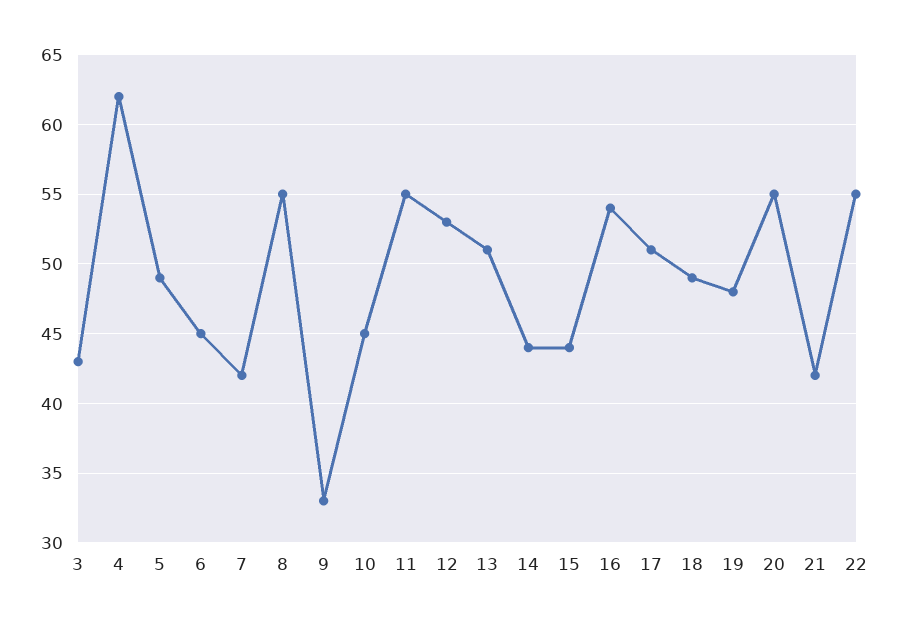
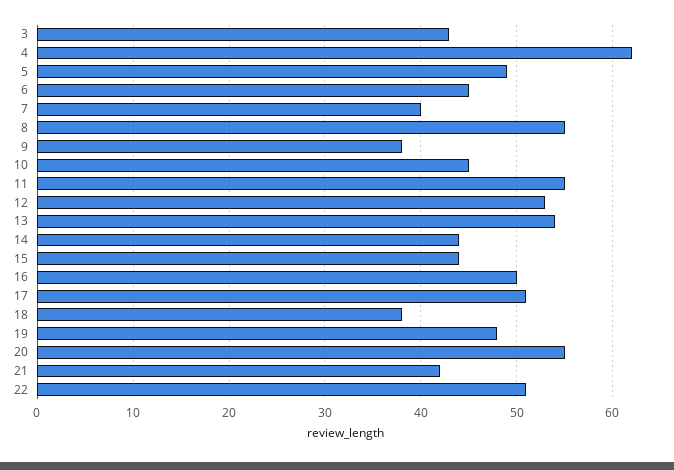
  {
    "3": 43,
    "4": 62,
    "5": 49,
    "6": 45,
-   "7": 42,
+   "7": 40,
    "8": 55,
-   "9": 33,
+   "9": 38,
    "10": 45,
    "11": 55,
    "12": 53,
-   "13": 51,
+   "13": 54,
    "14": 44,
    "15": 44,
-   "16": 54,
+   "16": 50,
    "17": 51,
-   "18": 49,
+   "18": 38,
    "19": 48,
    "20": 55,
    "21": 42,
-   "22": 55
+   "22": 51
  }

